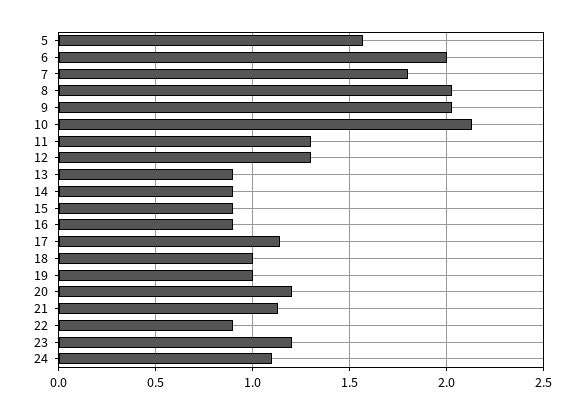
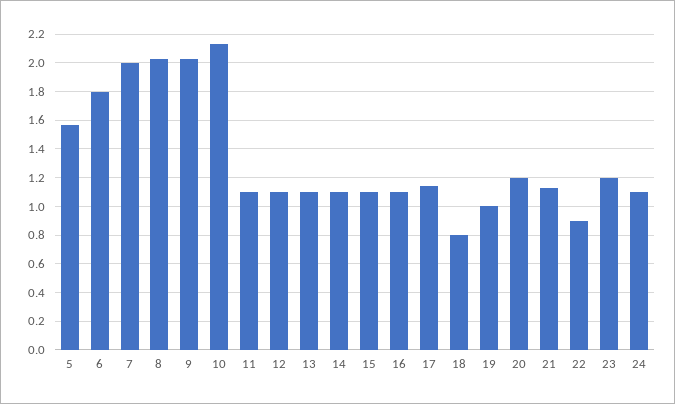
  {
    "5": 1.55,
-   "6": 2,
+   "6": 1.8,
-   "7": 1.8,
+   "7": 2,
    "8": 2.05,
    "9": 2.05,
    "10": 2.15,
-   "11": 1.3,
+   "11": 1.1,
-   "12": 1.3,
+   "12": 1.1,
-   "13": 0.9,
+   "13": 1.1,
-   "14": 0.9,
+   "14": 1.1,
-   "15": 0.9,
+   "15": 1.1,
-   "16": 0.9,
+   "16": 1.1,
    "17": 1.15,
-   "18": 1,
+   "18": 0.8,
    "19": 1,
    "20": 1.2,
    "21": 1.15,
    "22": 0.9,
    "23": 1.2,
    "24": 1.1
  }

